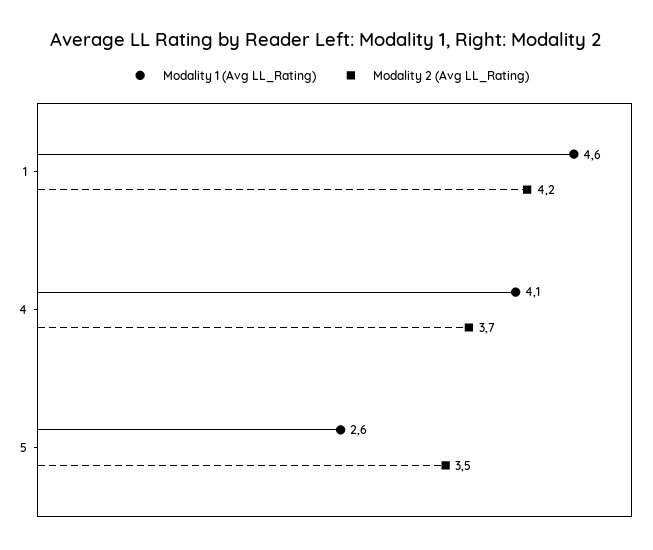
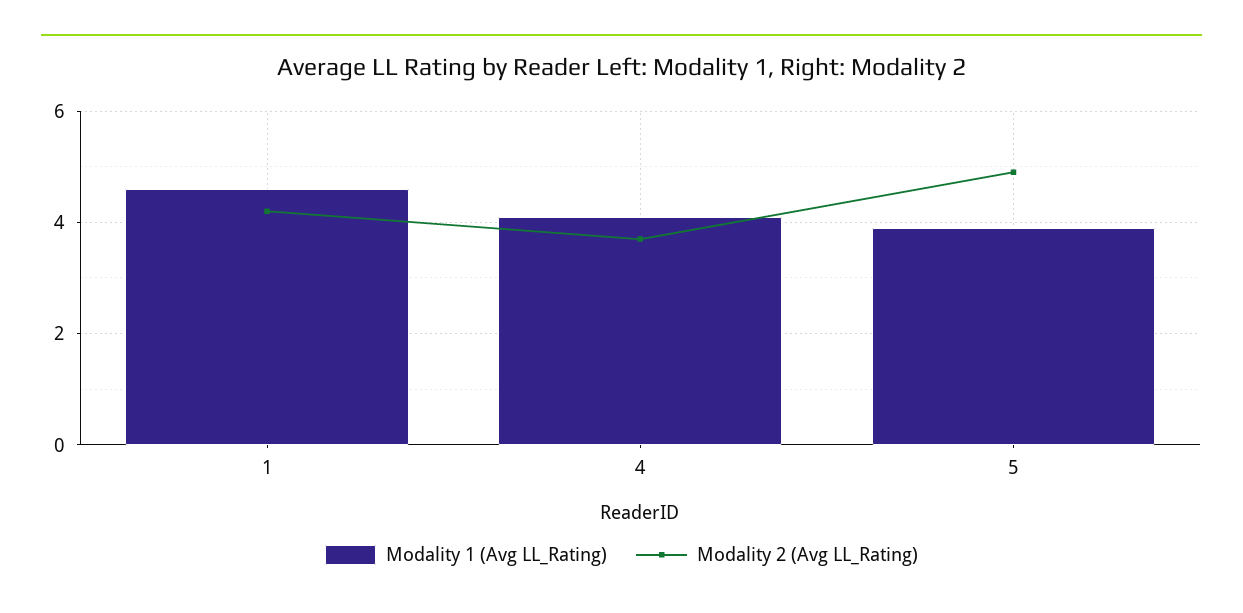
  {
    "Modality 1 (Avg LL_Rating)": {
      "1": 4.6,
      "4": 4.1,
-     "5": 2.6
+     "5": 4
    },
    "Modality 2 (Avg LL_Rating)": {
      "1": 4.2,
      "4": 3.7,
-     "5": 3.5
+     "5": 5
    }
  }

